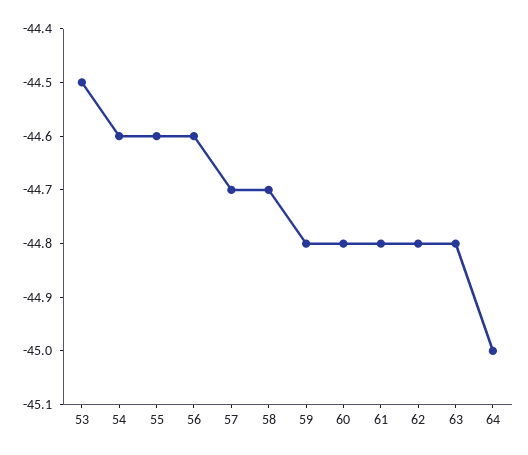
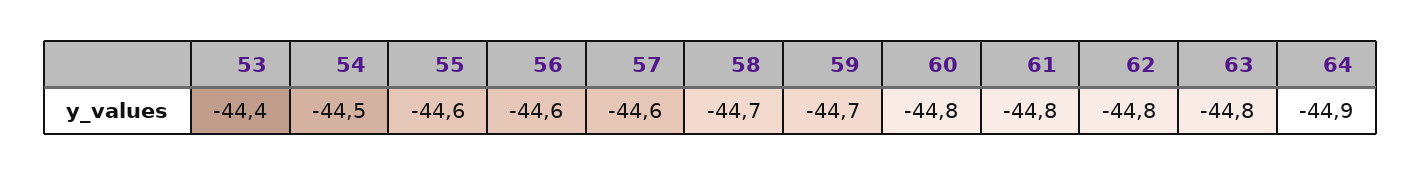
  {
-   "53": -44.5,
+   "53": -44.4,
-   "54": -44.6,
+   "54": -44.5,
    "55": -44.6,
    "56": -44.6,
-   "57": -44.7,
+   "57": -44.6,
    "58": -44.7,
-   "59": -44.8,
+   "59": -44.7,
    "60": -44.8,
    "61": -44.8,
    "62": -44.8,
    "63": -44.8,
-   "64": -45
+   "64": -44.9
  }

